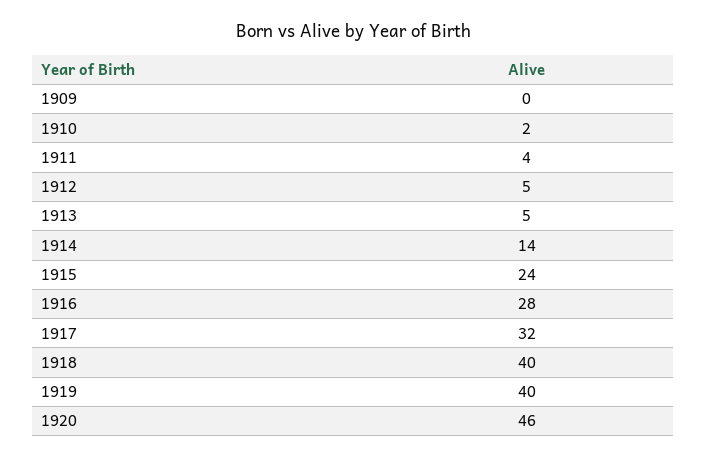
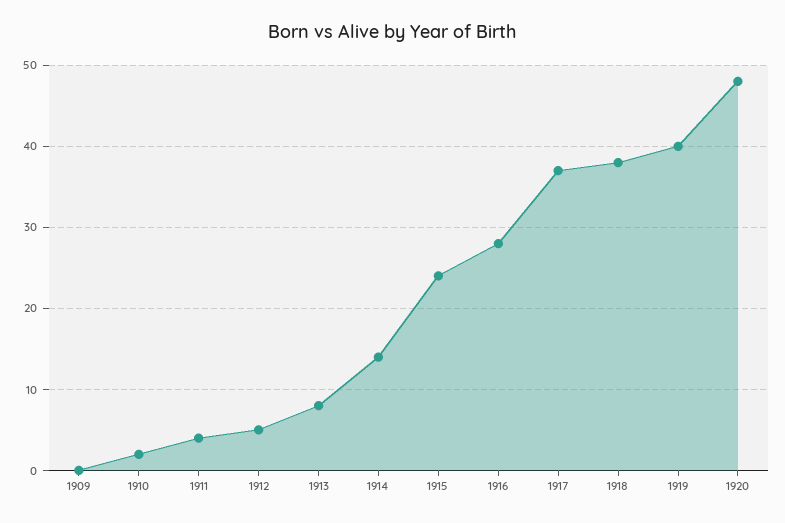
  {
    "1909": 0,
    "1910": 2,
    "1911": 4,
    "1912": 5,
-   "1913": 5,
+   "1913": 8,
    "1914": 14,
    "1915": 24,
    "1916": 28,
-   "1917": 32,
+   "1917": 37,
-   "1918": 40,
+   "1918": 38,
    "1919": 40,
-   "1920": 46
+   "1920": 48
  }

